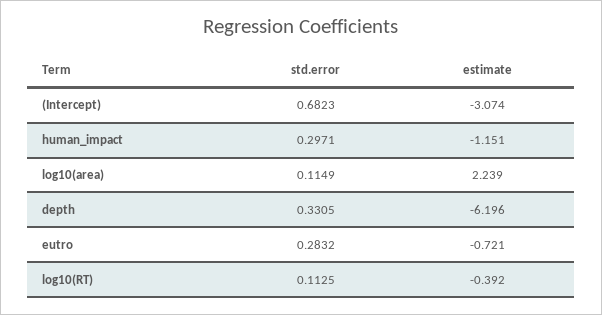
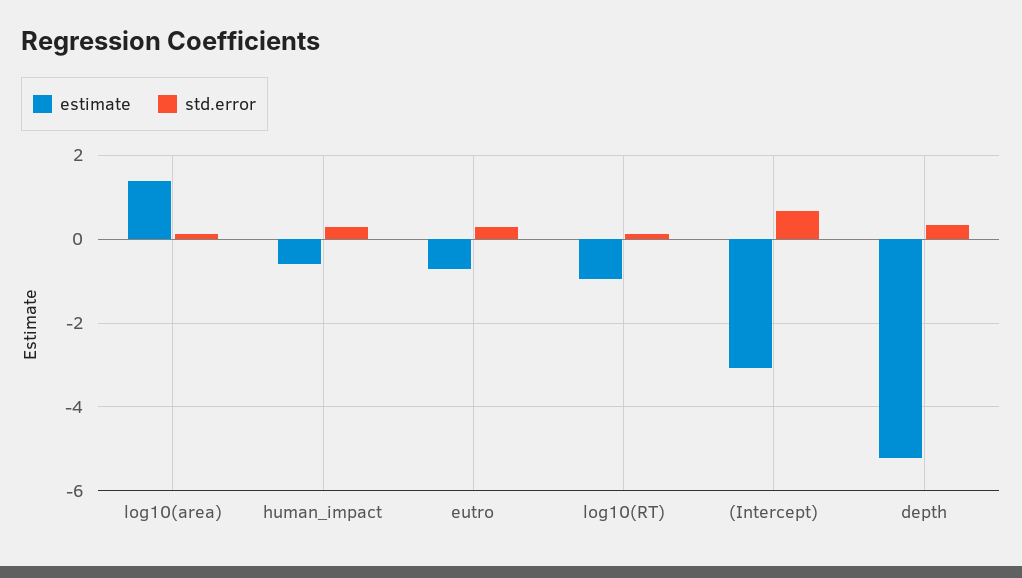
  {
    "std.error": {
      "(Intercept)": 0.6823,
      "human_impact": 0.2971,
      "log10(area)": 0.1149,
      "depth": 0.3305,
      "eutro": 0.2832,
      "log10(RT)": 0.1125
    },
    "estimate": {
      "(Intercept)": -3.074,
-     "human_impact": -1.151,
+     "human_impact": -0.6,
-     "log10(area)": 2.239,
+     "log10(area)": 1.4,
-     "depth": -6.196,
+     "depth": -5.2,
      "eutro": -0.721,
-     "log10(RT)": -0.392
+     "log10(RT)": -1
    }
  }

